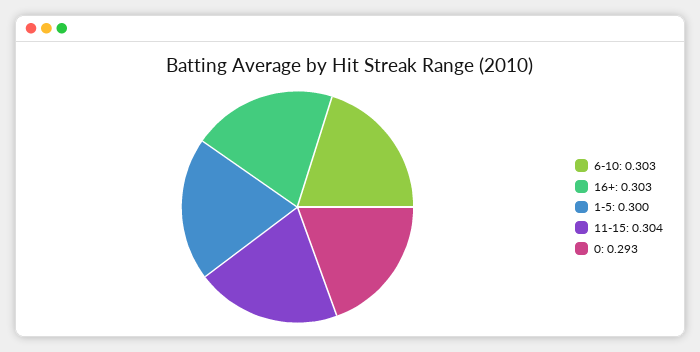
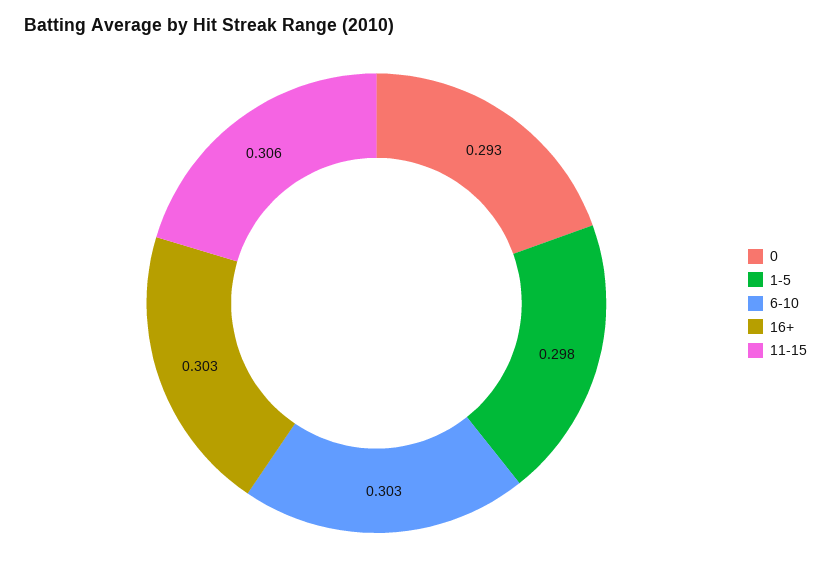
  {
    "6-10": 0.303,
    "16+": 0.303,
-   "1-5": 0.3,
+   "1-5": 0.298,
-   "11-15": 0.304,
+   "11-15": 0.306,
    "0": 0.293
  }

